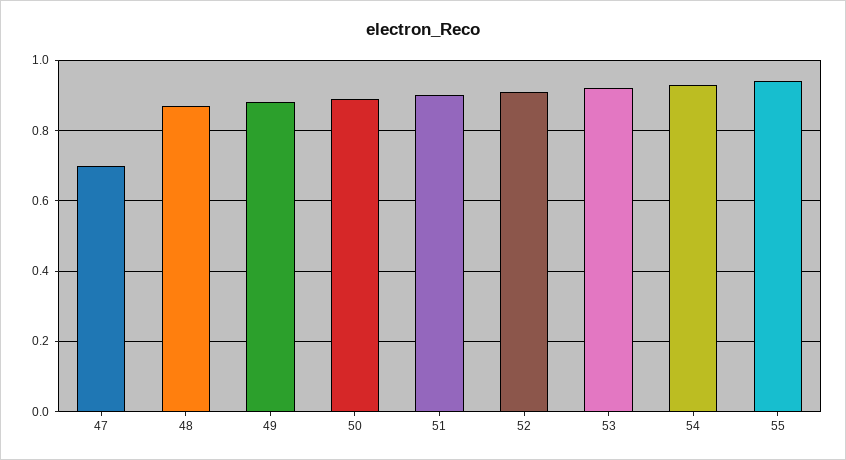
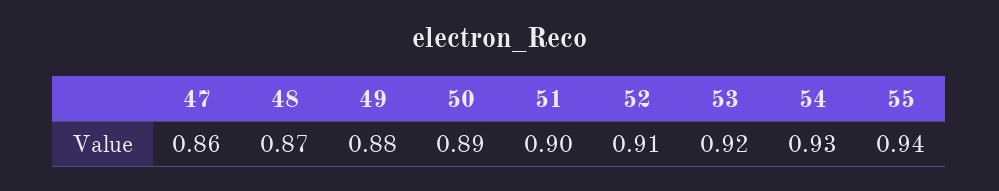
  {
-   "47": 0.7,
+   "47": 0.86,
    "48": 0.87,
    "49": 0.88,
    "50": 0.89,
    "51": 0.9,
    "52": 0.91,
    "53": 0.92,
    "54": 0.93,
    "55": 0.94
  }

